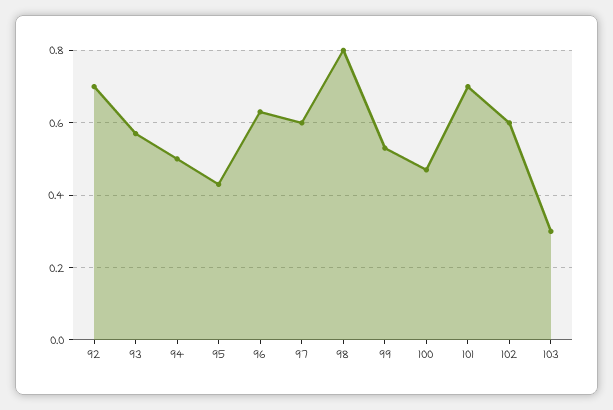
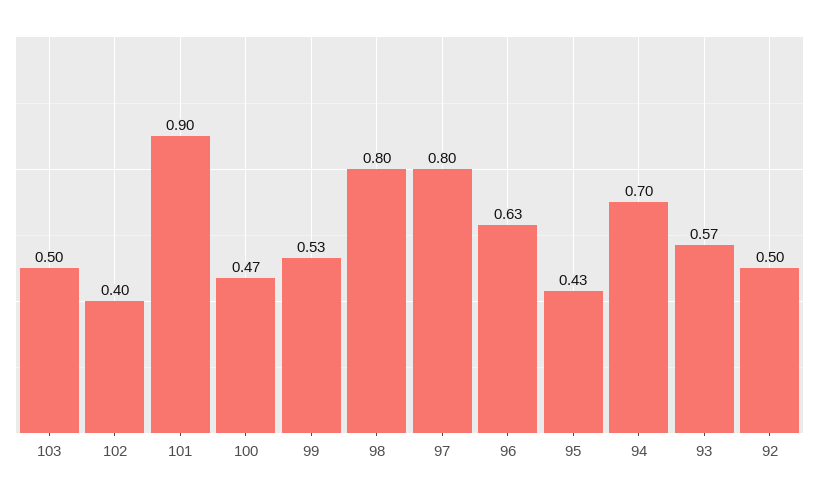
  {
-   "92": 0.7,
+   "92": 0.5,
    "93": 0.57,
-   "94": 0.5,
+   "94": 0.7,
    "95": 0.43,
    "96": 0.63,
-   "97": 0.6,
+   "97": 0.8,
    "98": 0.8,
    "99": 0.53,
    "100": 0.47,
-   "101": 0.7,
+   "101": 0.9,
-   "102": 0.6,
+   "102": 0.4,
-   "103": 0.3
+   "103": 0.5
  }

